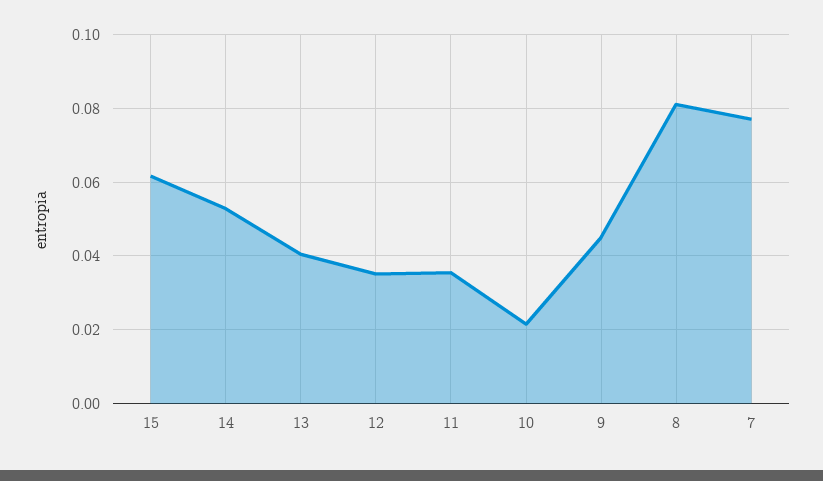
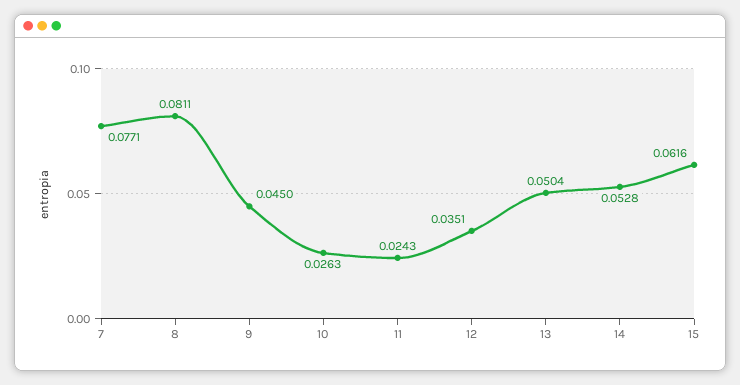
  {
    "15": 0.0616,
    "14": 0.0528,
-   "13": 0.04,
+   "13": 0.0504,
    "12": 0.0351,
-   "11": 0.036,
+   "11": 0.0243,
-   "10": 0.022,
+   "10": 0.0263,
    "9": 0.045,
    "8": 0.0811,
    "7": 0.0771
  }

